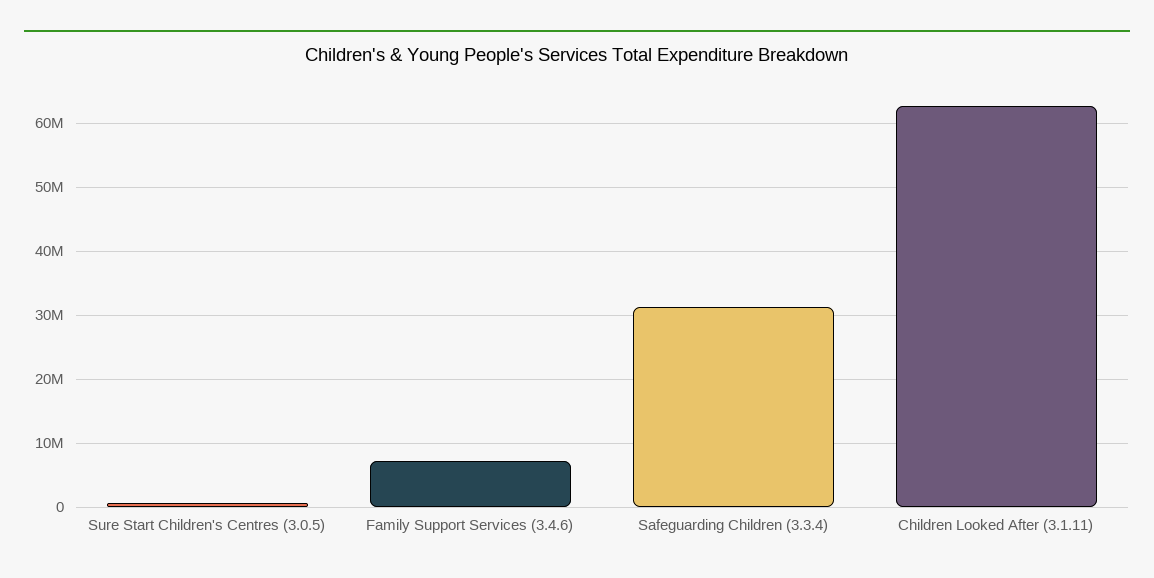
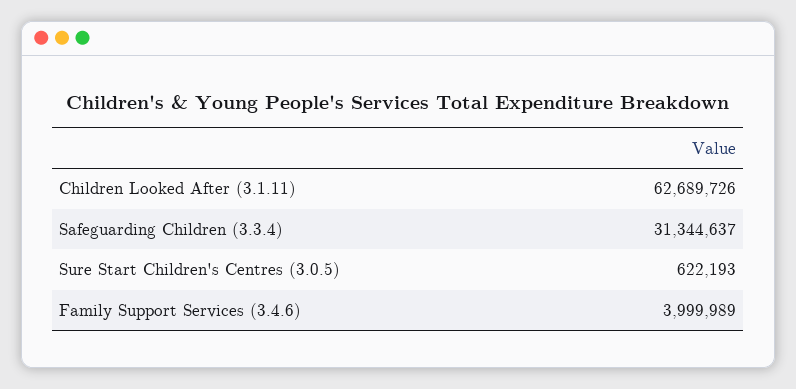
  {
    "Sure Start Children's Centres (3.0.5)": 622193,
-   "Family Support Services (3.4.6)": 7000000,
+   "Family Support Services (3.4.6)": 3999989,
    "Safeguarding Children (3.3.4)": 31344637,
    "Children Looked After (3.1.11)": 62689726
  }

